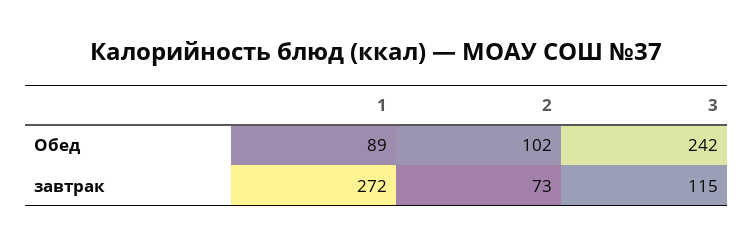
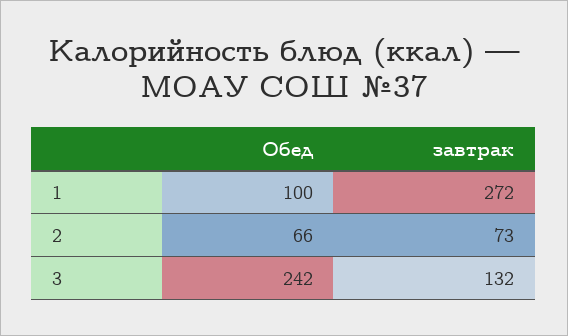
  {
    "1": {
-     "Обед": 89,
+     "Обед": 100,
      "завтрак": 272
    },
    "2": {
-     "Обед": 102,
+     "Обед": 66,
      "завтрак": 73
    },
    "3": {
      "Обед": 242,
-     "завтрак": 115
+     "завтрак": 132
    }
  }

